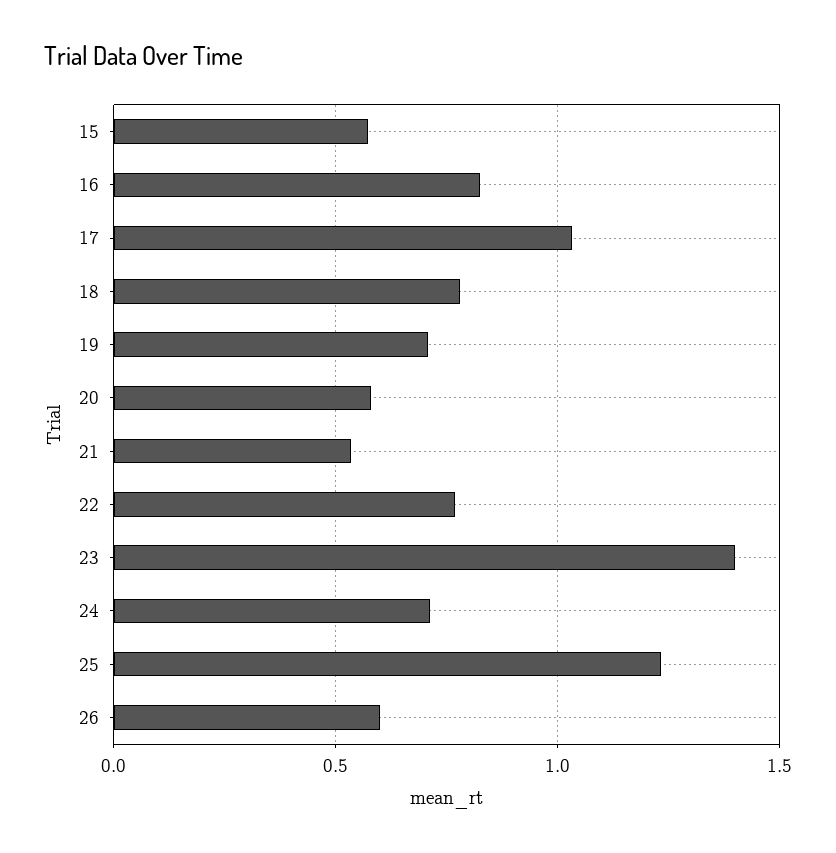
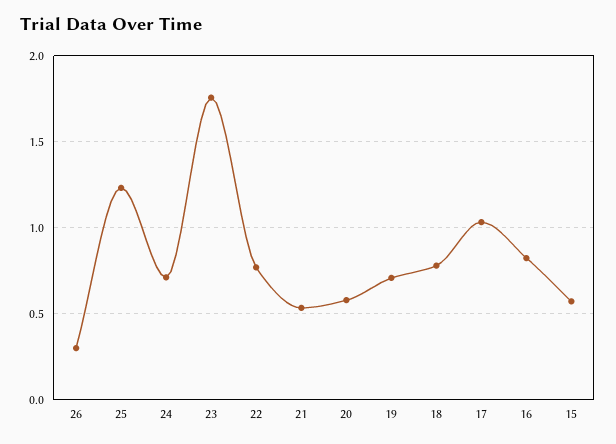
  {
    "15": 0.55,
    "16": 0.8,
    "17": 1.05,
    "18": 0.8,
    "19": 0.7,
    "20": 0.6,
    "21": 0.55,
    "22": 0.75,
-   "23": 1.4,
+   "23": 1.75,
    "24": 0.7,
    "25": 1.25,
-   "26": 0.6
+   "26": 0.3
  }

